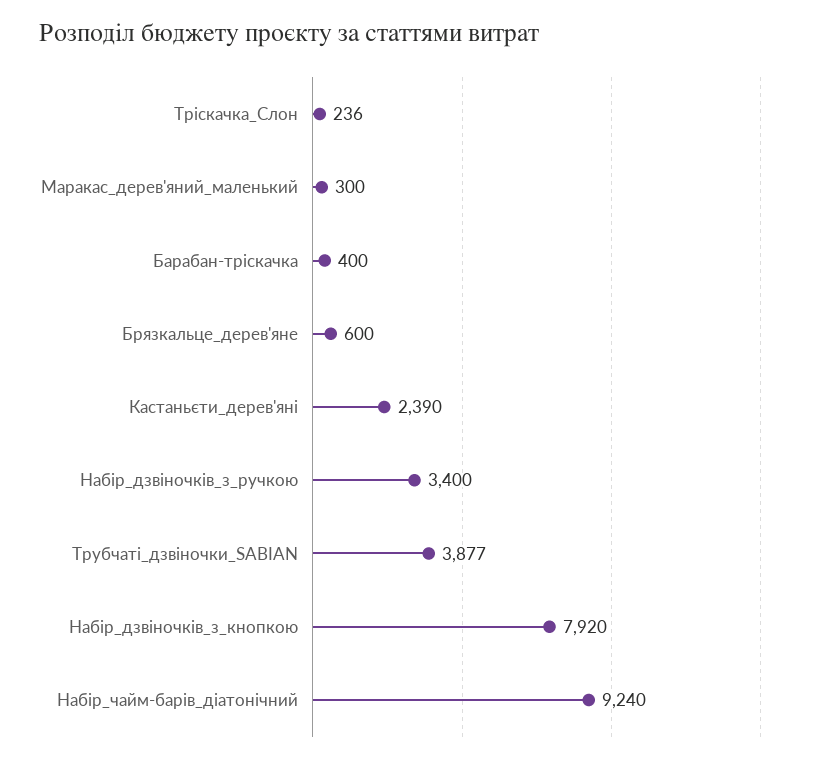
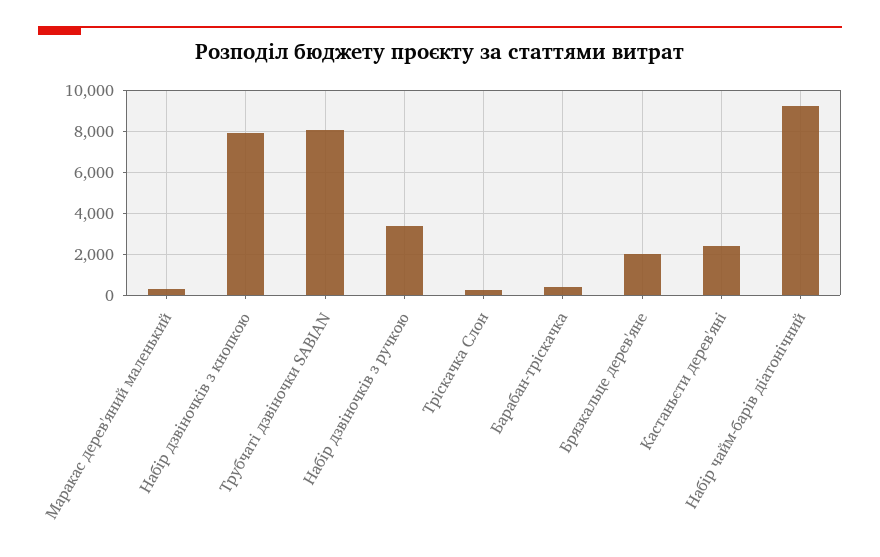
  {
    "Тріскачка_Слон": 236,
    "Маракас_дерев'яний_маленький": 300,
    "Барабан-тріскачка": 400,
-   "Брязкальце_дерев'яне": 600,
+   "Брязкальце_дерев'яне": 2000,
    "Кастаньєти_дерев'яні": 2390,
    "Набір_дзвіночків_з_ручкою": 3400,
-   "Трубчаті_дзвіночки_SABIAN": 3877,
+   "Трубчаті_дзвіночки_SABIAN": 8000,
    "Набір_дзвіночків_з_кнопкою": 7920,
    "Набір_чайм-барів_діатонічний": 9240
  }

